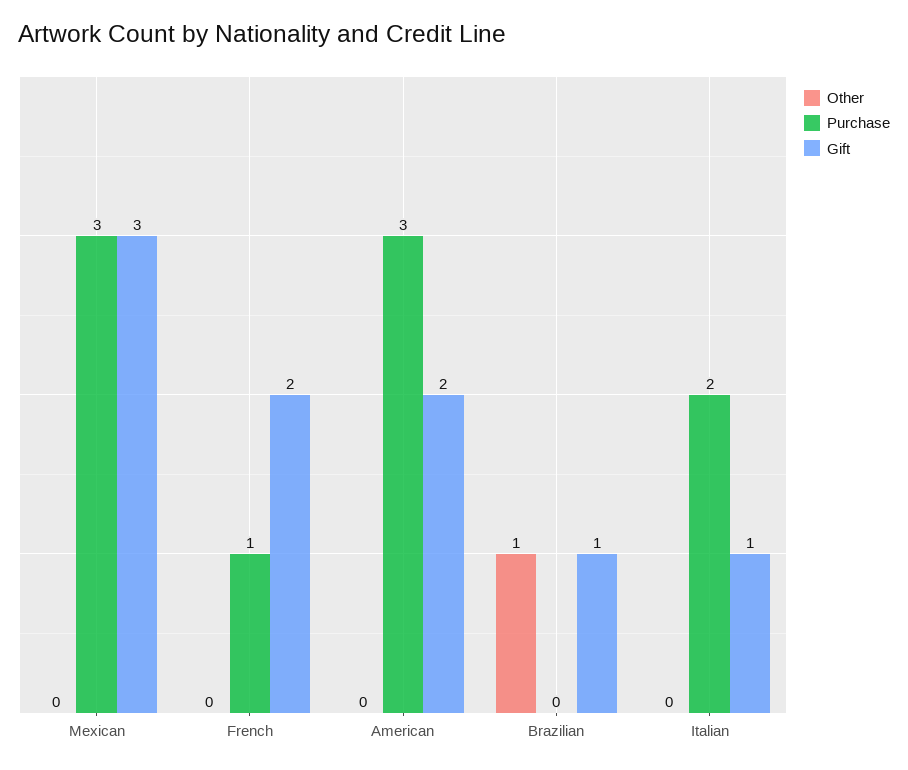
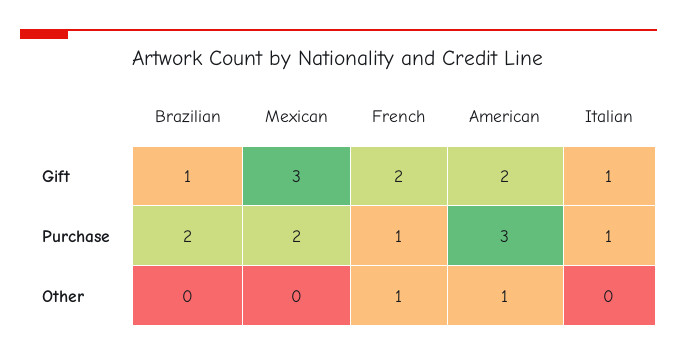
  {
    "Other": {
      "Mexican": 0,
-     "French": 0,
+     "French": 1,
-     "American": 0,
+     "American": 1,
-     "Brazilian": 1,
+     "Brazilian": 0,
      "Italian": 0
    },
    "Purchase": {
-     "Mexican": 3,
+     "Mexican": 2,
      "French": 1,
      "American": 3,
-     "Brazilian": 0,
+     "Brazilian": 2,
-     "Italian": 2
+     "Italian": 1
    },
    "Gift": {
      "Mexican": 3,
      "French": 2,
      "American": 2,
      "Brazilian": 1,
      "Italian": 1
    }
  }

